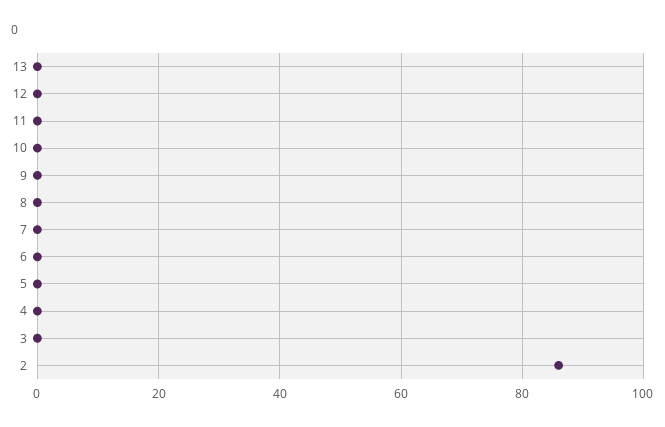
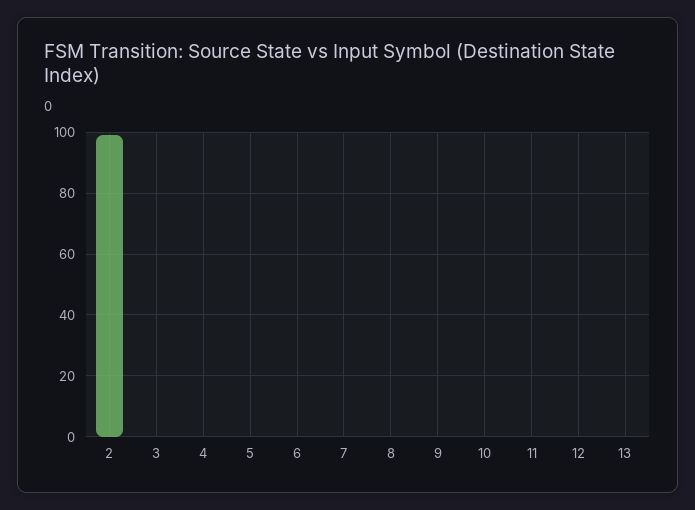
  {
    "13": 0,
    "12": 0,
    "11": 0,
    "10": 0,
    "9": 0,
    "8": 0,
    "7": 0,
    "6": 0,
    "5": 0,
    "4": 0,
    "3": 0,
-   "2": 85
+   "2": 100
  }

